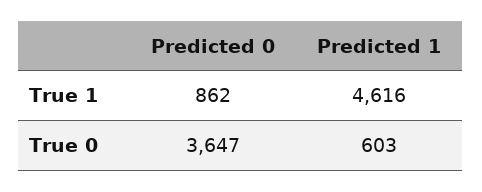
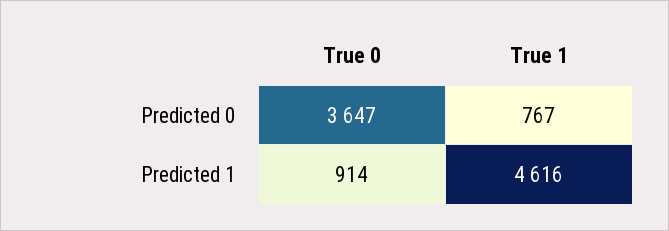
  {
    "Predicted 0": {
-     "True 1": 862,
+     "True 1": 767,
      "True 0": 3647
    },
    "Predicted 1": {
      "True 1": 4616,
-     "True 0": 603
+     "True 0": 914
    }
  }

